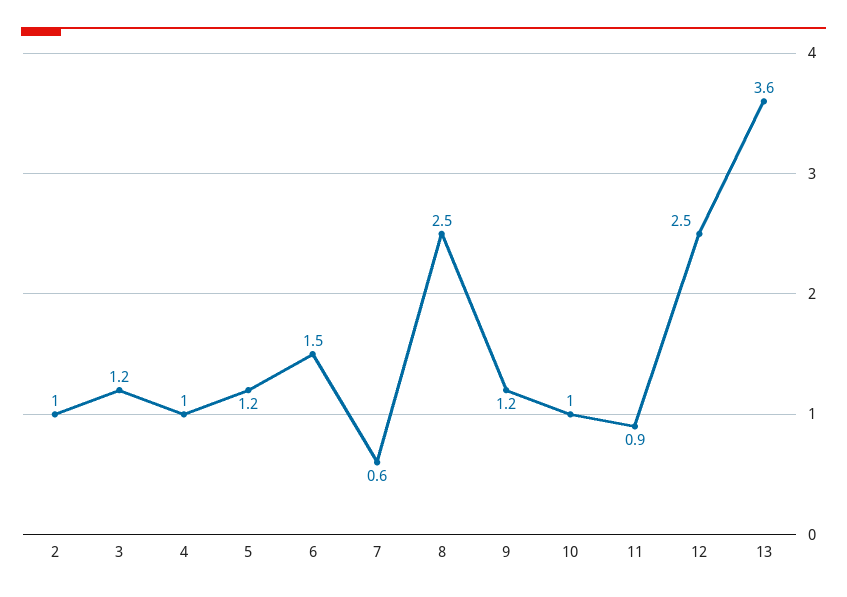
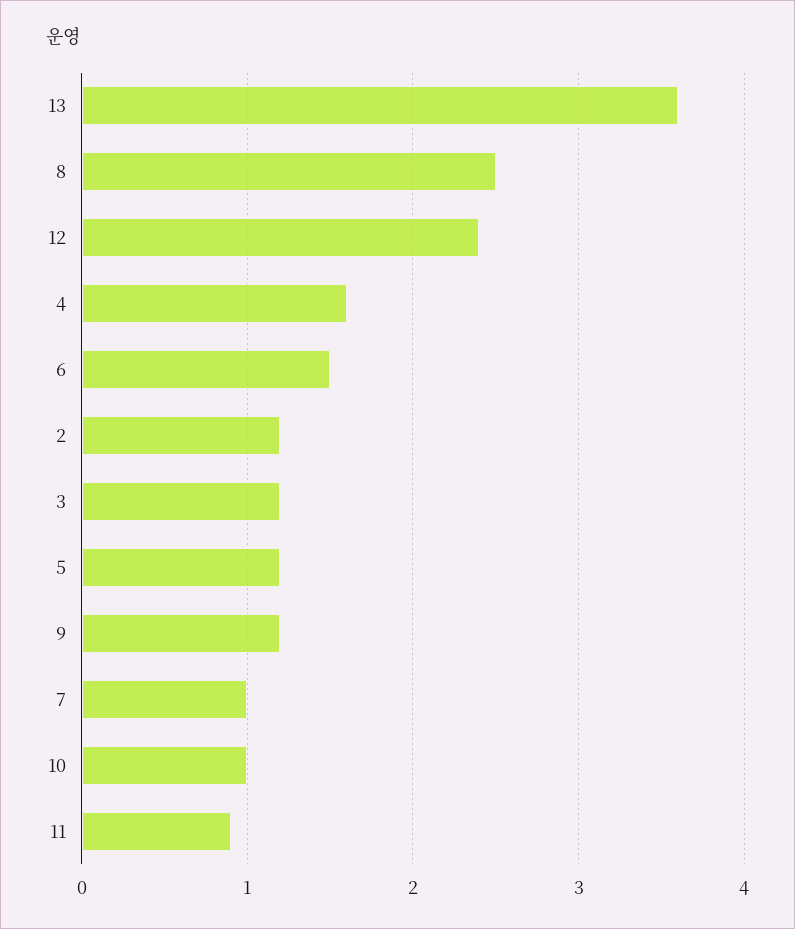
  {
-   "2": 1,
+   "2": 1.2,
    "3": 1.2,
-   "4": 1,
+   "4": 1.6,
    "5": 1.2,
    "6": 1.5,
-   "7": 0.6,
+   "7": 1,
    "8": 2.5,
    "9": 1.2,
    "10": 1,
    "11": 0.9,
-   "12": 2.5,
+   "12": 2.4,
    "13": 3.6
  }

